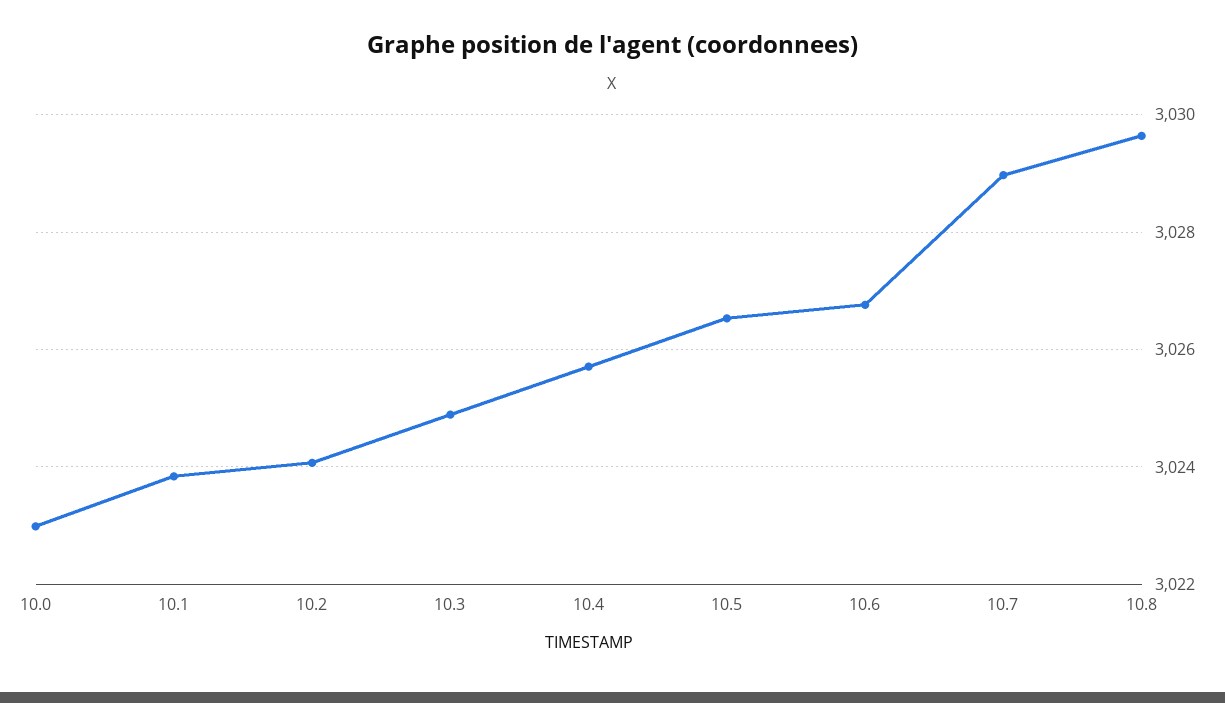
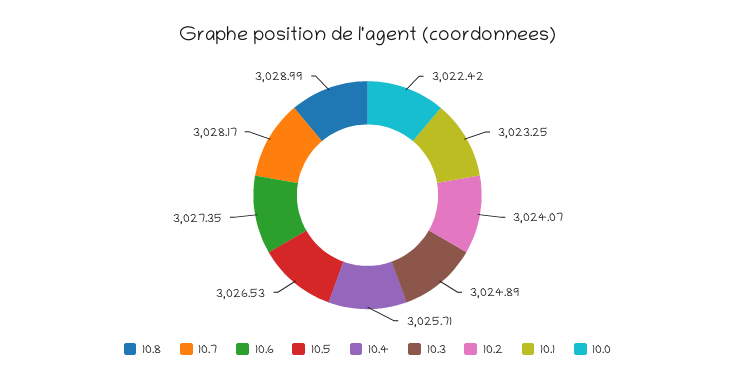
  {
-   "10.0": 3023,
+   "10.0": 3022.42,
-   "10.1": 3023.8,
+   "10.1": 3023.25,
    "10.2": 3024.07,
    "10.3": 3024.89,
    "10.4": 3025.71,
    "10.5": 3026.53,
-   "10.6": 3026.8,
+   "10.6": 3027.35,
-   "10.7": 3029,
+   "10.7": 3028.17,
-   "10.8": 3029.6
+   "10.8": 3028.99
  }

